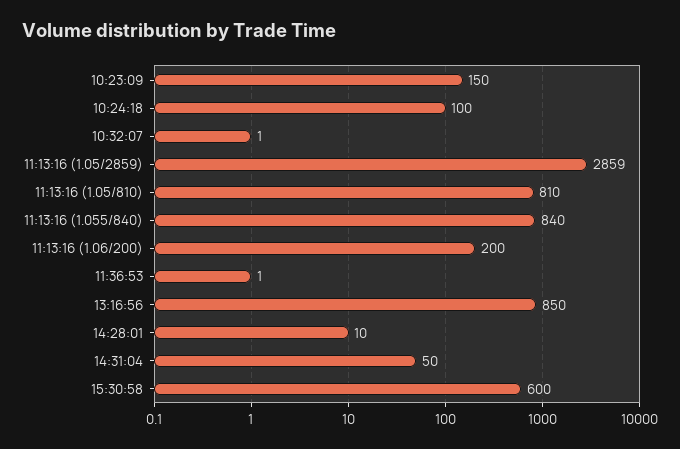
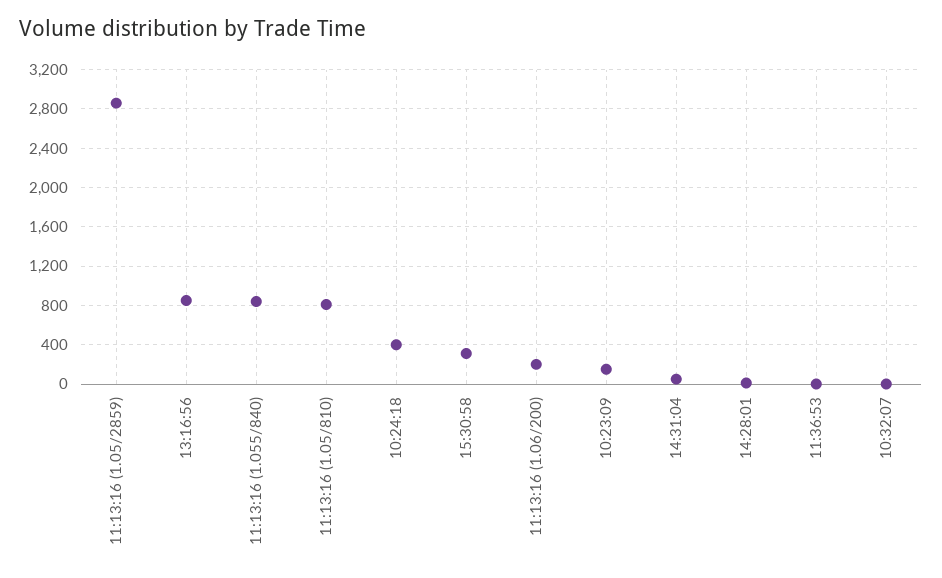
  {
    "10:23:09": 150,
-   "10:24:18": 100,
+   "10:24:18": 400,
    "10:32:07": 1,
    "11:13:16 (1.05/2859)": 2859,
    "11:13:16 (1.05/810)": 810,
    "11:13:16 (1.055/840)": 840,
    "11:13:16 (1.06/200)": 200,
    "11:36:53": 1,
    "13:16:56": 850,
    "14:28:01": 10,
    "14:31:04": 50,
-   "15:30:58": 600
+   "15:30:58": 300
  }

